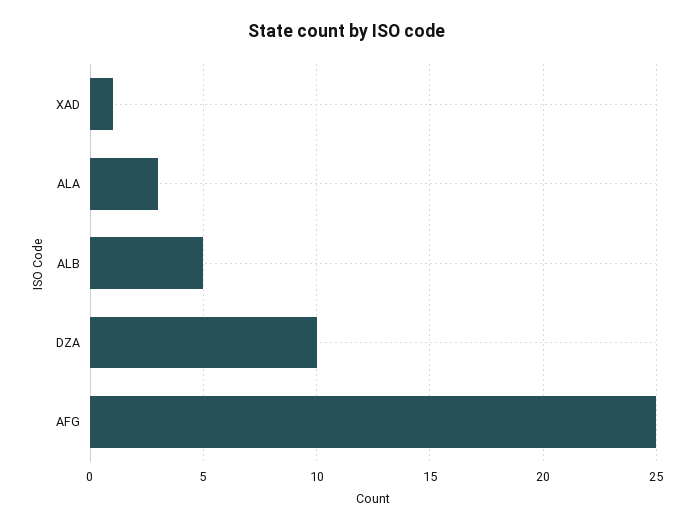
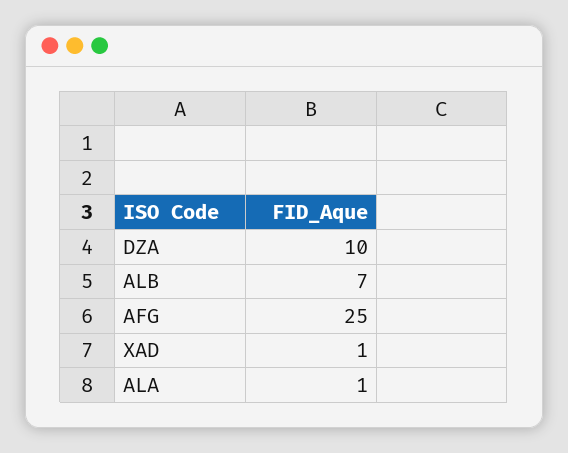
  {
    "XAD": 1,
-   "ALA": 3,
+   "ALA": 1,
-   "ALB": 5,
+   "ALB": 7,
    "DZA": 10,
    "AFG": 25
  }

